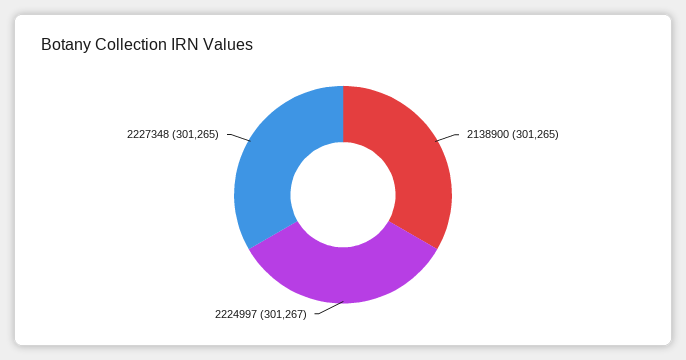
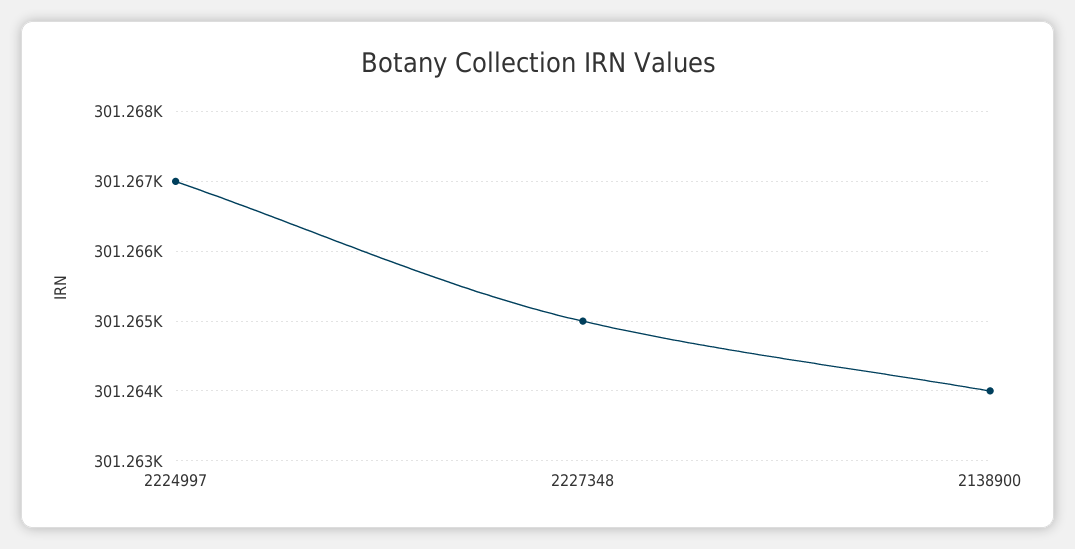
  {
-   "2138900": 301265,
+   "2138900": 301264,
    "2224997": 301267,
    "2227348": 301265
  }

